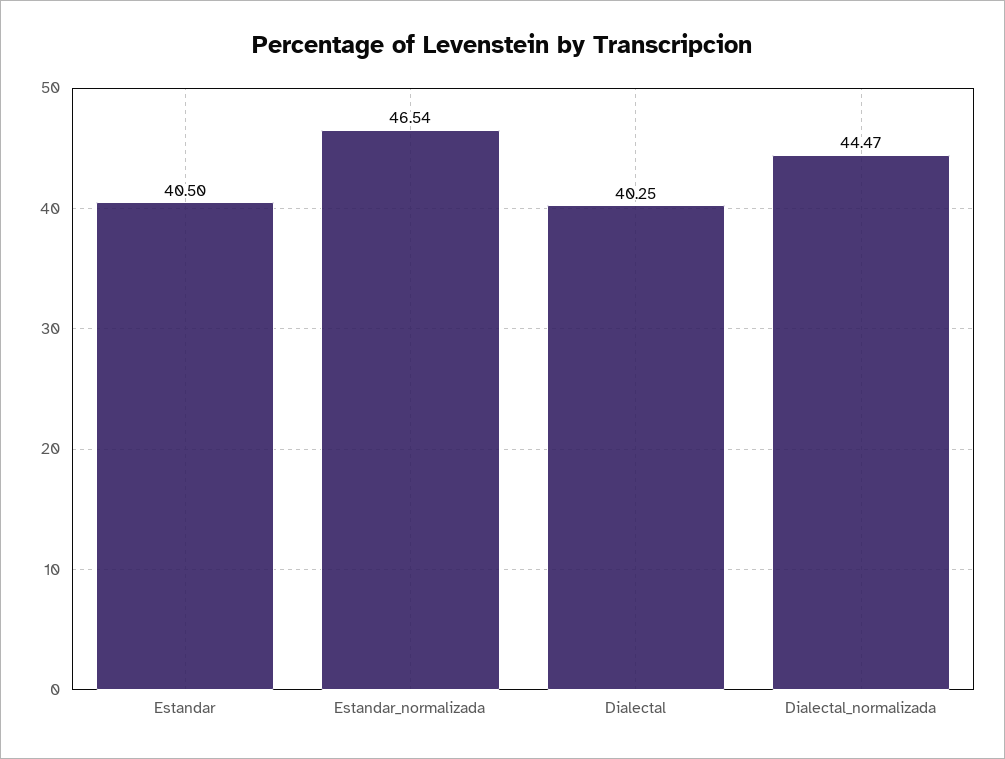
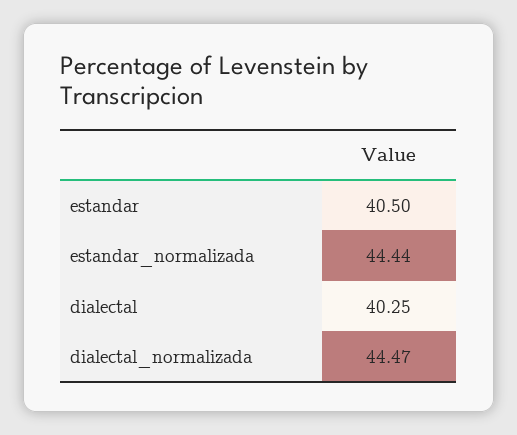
  {
    "Estandar": 40.5,
-   "Estandar_normalizada": 46.54,
+   "Estandar_normalizada": 44.44,
    "Dialectal": 40.25,
    "Dialectal_normalizada": 44.47
  }

